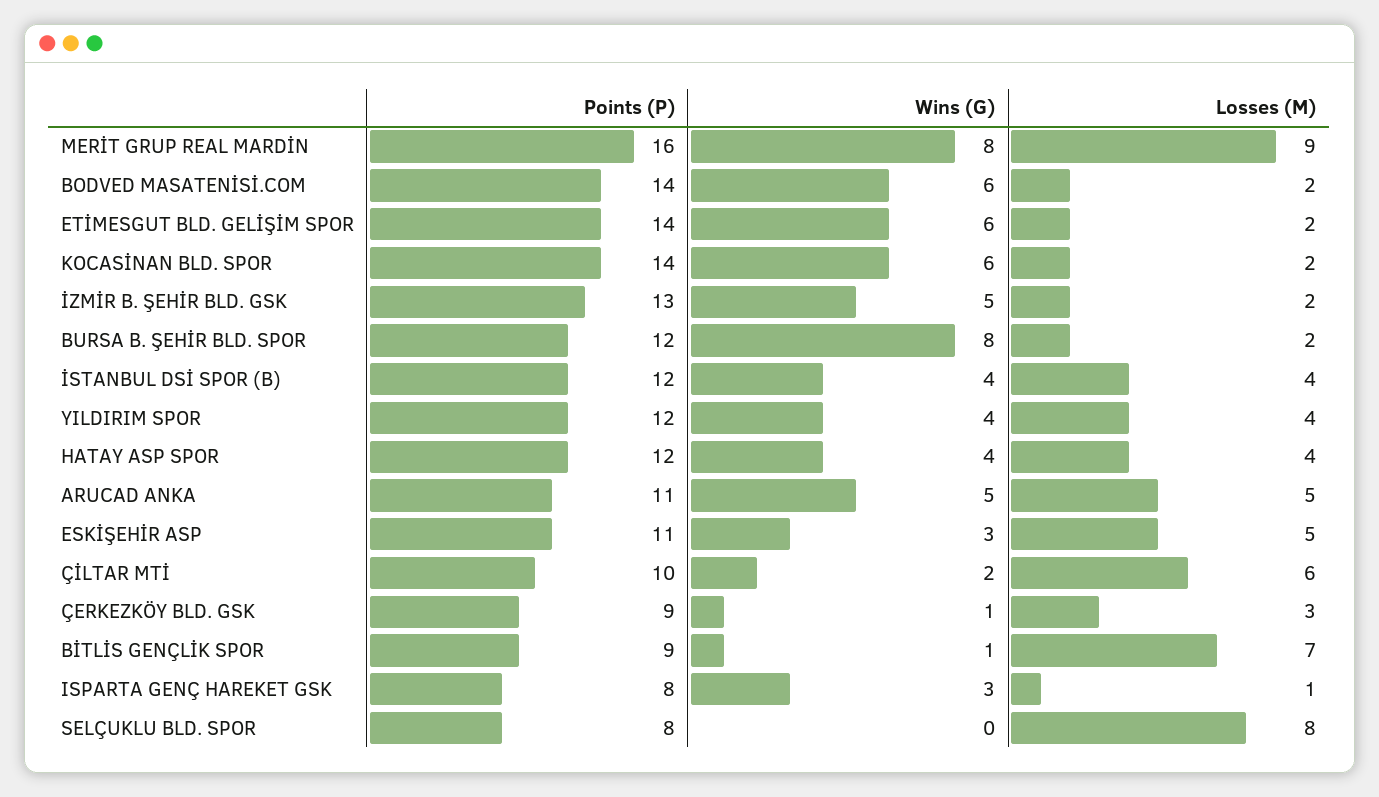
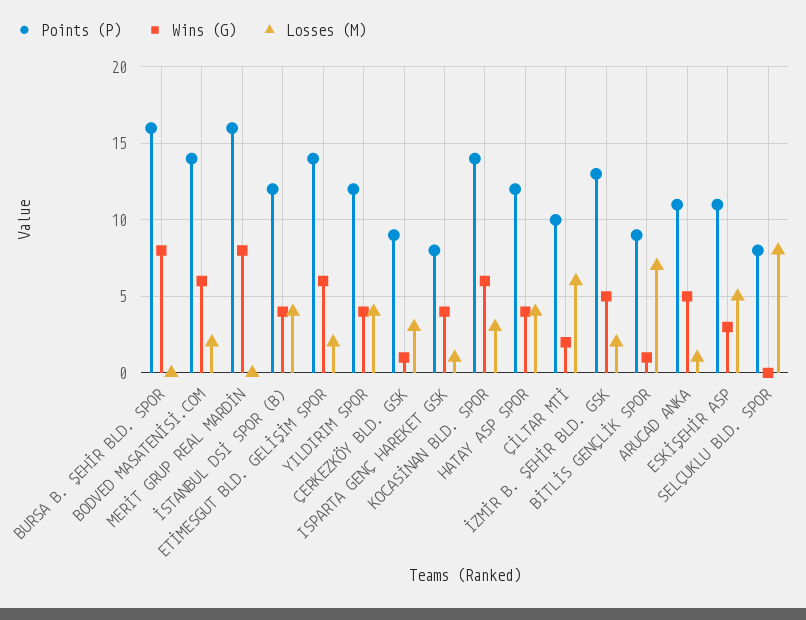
  {
    "Points (P)": {
      "MERİT GRUP REAL MARDİN": 16,
      "BODVED MASATENİSİ.COM": 14,
      "ETİMESGUT BLD. GELİŞİM SPOR": 14,
      "KOCASİNAN BLD. SPOR": 14,
      "İZMİR B. ŞEHİR BLD. GSK": 13,
-     "BURSA B. ŞEHİR BLD. SPOR": 12,
+     "BURSA B. ŞEHİR BLD. SPOR": 16,
      "İSTANBUL DSİ SPOR (B)": 12,
      "YILDIRIM SPOR": 12,
      "HATAY ASP SPOR": 12,
      "ARUCAD ANKA": 11,
      "ESKİŞEHİR ASP": 11,
      "ÇİLTAR MTİ": 10,
      "ÇERKEZKÖY BLD. GSK": 9,
      "BİTLİS GENÇLİK SPOR": 9,
      "ISPARTA GENÇ HAREKET GSK": 8,
      "SELÇUKLU BLD. SPOR": 8
    },
    "Wins (G)": {
      "MERİT GRUP REAL MARDİN": 8,
      "BODVED MASATENİSİ.COM": 6,
      "ETİMESGUT BLD. GELİŞİM SPOR": 6,
      "KOCASİNAN BLD. SPOR": 6,
      "İZMİR B. ŞEHİR BLD. GSK": 5,
      "BURSA B. ŞEHİR BLD. SPOR": 8,
      "İSTANBUL DSİ SPOR (B)": 4,
      "YILDIRIM SPOR": 4,
      "HATAY ASP SPOR": 4,
      "ARUCAD ANKA": 5,
      "ESKİŞEHİR ASP": 3,
      "ÇİLTAR MTİ": 2,
      "ÇERKEZKÖY BLD. GSK": 1,
      "BİTLİS GENÇLİK SPOR": 1,
-     "ISPARTA GENÇ HAREKET GSK": 3,
+     "ISPARTA GENÇ HAREKET GSK": 4,
      "SELÇUKLU BLD. SPOR": 0
    },
    "Losses (M)": {
-     "MERİT GRUP REAL MARDİN": 9,
+     "MERİT GRUP REAL MARDİN": 0,
      "BODVED MASATENİSİ.COM": 2,
      "ETİMESGUT BLD. GELİŞİM SPOR": 2,
-     "KOCASİNAN BLD. SPOR": 2,
+     "KOCASİNAN BLD. SPOR": 3,
      "İZMİR B. ŞEHİR BLD. GSK": 2,
-     "BURSA B. ŞEHİR BLD. SPOR": 2,
+     "BURSA B. ŞEHİR BLD. SPOR": 0,
      "İSTANBUL DSİ SPOR (B)": 4,
      "YILDIRIM SPOR": 4,
      "HATAY ASP SPOR": 4,
-     "ARUCAD ANKA": 5,
+     "ARUCAD ANKA": 1,
      "ESKİŞEHİR ASP": 5,
      "ÇİLTAR MTİ": 6,
      "ÇERKEZKÖY BLD. GSK": 3,
      "BİTLİS GENÇLİK SPOR": 7,
      "ISPARTA GENÇ HAREKET GSK": 1,
      "SELÇUKLU BLD. SPOR": 8
    }
  }

